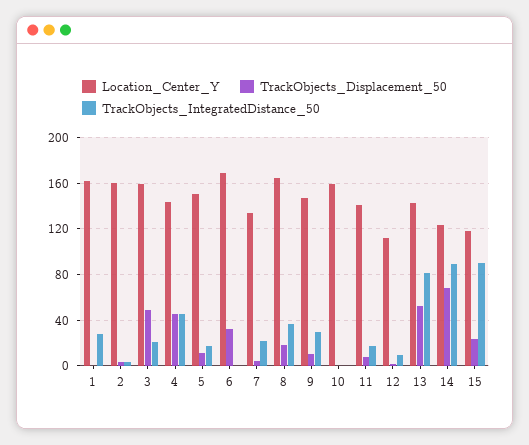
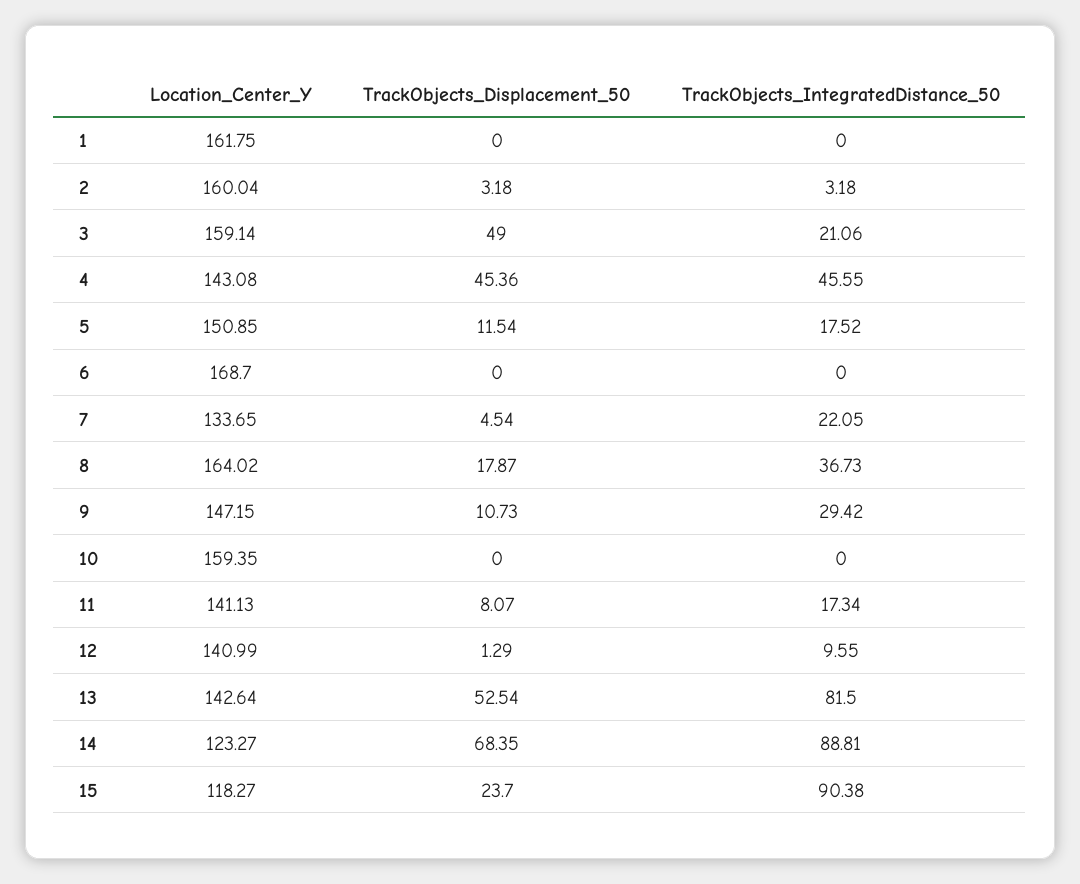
  {
    "Location_Center_Y": {
      "1": 161.75,
      "2": 160.04,
      "3": 159.14,
      "4": 143.08,
      "5": 150.85,
      "6": 168.7,
      "7": 133.65,
      "8": 164.02,
      "9": 147.15,
      "10": 159.35,
      "11": 141.13,
-     "12": 110,
+     "12": 140.99,
      "13": 142.64,
      "14": 123.27,
      "15": 118.27
    },
    "TrackObjects_Displacement_50": {
      "1": 0,
      "2": 3.18,
      "3": 49,
      "4": 45.36,
      "5": 11.54,
-     "6": 30,
+     "6": 0,
      "7": 4.54,
      "8": 17.87,
      "9": 10.73,
      "10": 0,
      "11": 8.07,
      "12": 1.29,
      "13": 52.54,
      "14": 68.35,
      "15": 23.7
    },
    "TrackObjects_IntegratedDistance_50": {
-     "1": 30,
+     "1": 0,
      "2": 3.18,
      "3": 21.06,
      "4": 45.55,
      "5": 17.52,
      "6": 0,
      "7": 22.05,
      "8": 36.73,
      "9": 29.42,
      "10": 0,
      "11": 17.34,
      "12": 9.55,
      "13": 81.5,
      "14": 88.81,
      "15": 90.38
    }
  }

